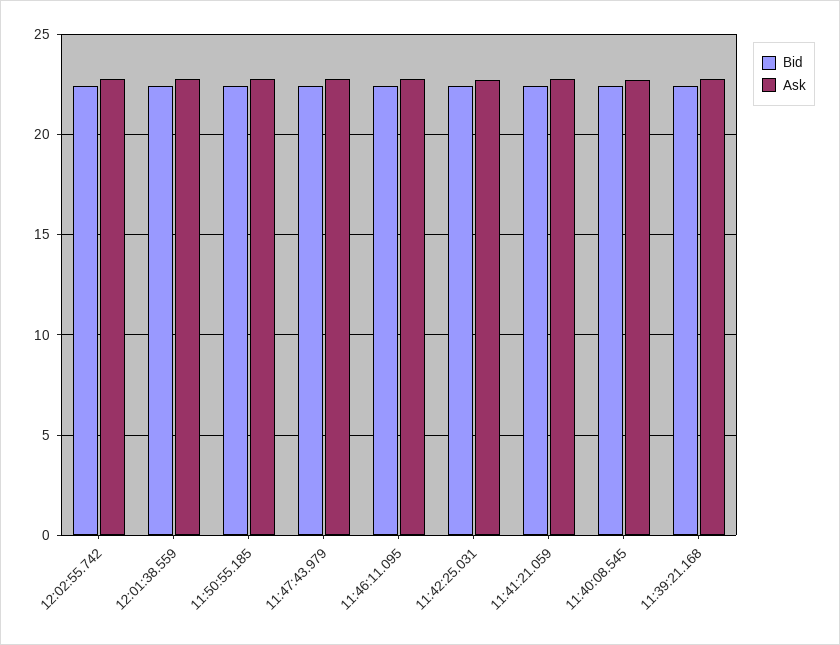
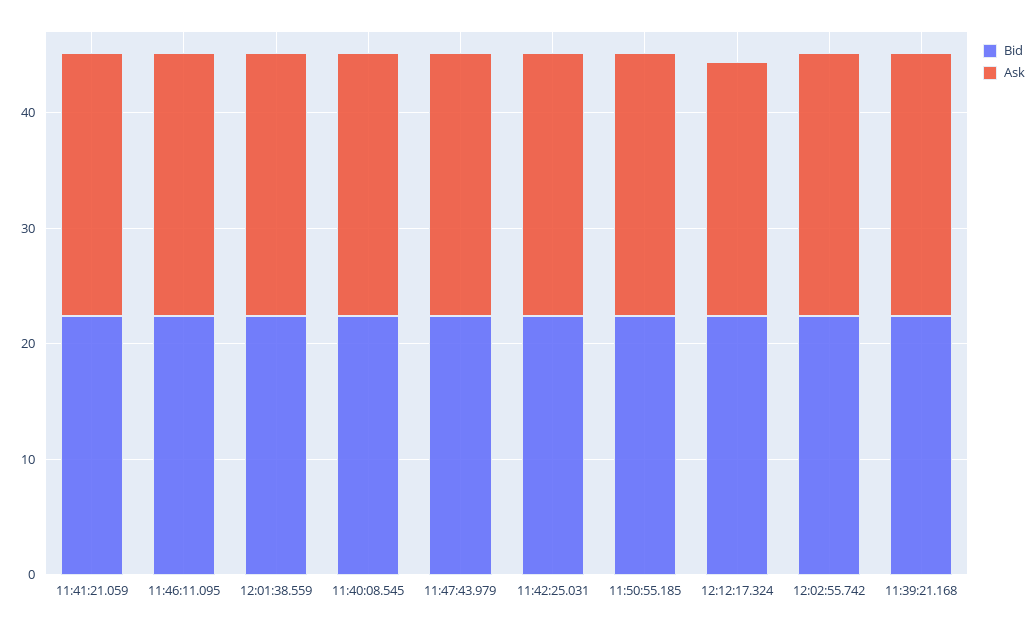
  {
    "Bid": {
      "12:02:55.742": 22.5,
      "12:01:38.559": 22.5,
      "11:50:55.185": 22.5,
      "11:47:43.979": 22.5,
      "11:46:11.095": 22.5,
      "11:42:25.031": 22.5,
      "11:41:21.059": 22.5,
      "11:40:08.545": 22.5,
-     "11:39:21.168": 22.5
+     "11:39:21.168": 22.5,
+     "12:12:17.324": 22
    },
    "Ask": {
      "12:02:55.742": 22.5,
      "12:01:38.559": 23,
      "11:50:55.185": 22.5,
      "11:47:43.979": 23,
      "11:46:11.095": 22.5,
      "11:42:25.031": 22.5,
      "11:41:21.059": 22.5,
      "11:40:08.545": 22.5,
-     "11:39:21.168": 22.5
+     "11:39:21.168": 22.5,
+     "12:12:17.324": 22
    }
  }

